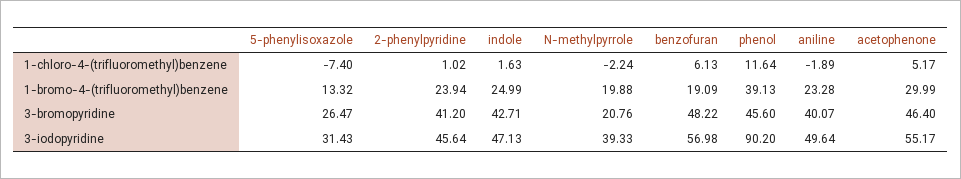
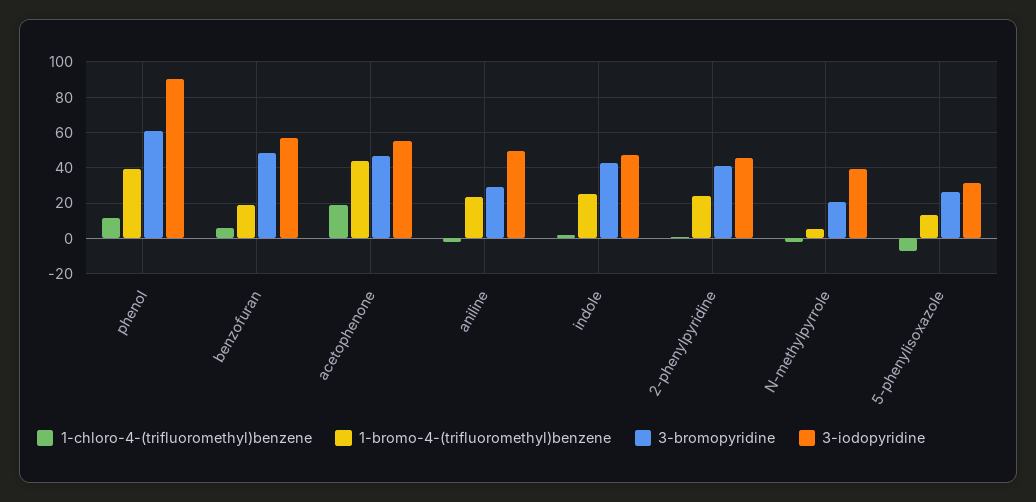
  {
    "1-chloro-4-(trifluoromethyl)benzene": {
      "5-phenylisoxazole": -7.4,
      "2-phenylpyridine": 1.02,
      "indole": 1.63,
      "N-methylpyrrole": -2.24,
      "benzofuran": 6.13,
      "phenol": 11.64,
      "aniline": -1.89,
-     "acetophenone": 5.17
+     "acetophenone": 20
    },
    "1-bromo-4-(trifluoromethyl)benzene": {
      "5-phenylisoxazole": 13.32,
      "2-phenylpyridine": 23.94,
      "indole": 24.99,
-     "N-methylpyrrole": 19.88,
+     "N-methylpyrrole": 5,
      "benzofuran": 19.09,
      "phenol": 39.13,
      "aniline": 23.28,
-     "acetophenone": 29.99
+     "acetophenone": 45
    },
    "3-bromopyridine": {
      "5-phenylisoxazole": 26.47,
      "2-phenylpyridine": 41.2,
      "indole": 42.71,
      "N-methylpyrrole": 20.76,
      "benzofuran": 48.22,
-     "phenol": 45.6,
+     "phenol": 60,
-     "aniline": 40.07,
+     "aniline": 30,
      "acetophenone": 46.4
    },
    "3-iodopyridine": {
      "5-phenylisoxazole": 31.43,
      "2-phenylpyridine": 45.64,
      "indole": 47.13,
      "N-methylpyrrole": 39.33,
      "benzofuran": 56.98,
      "phenol": 90.2,
      "aniline": 49.64,
      "acetophenone": 55.17
    }
  }

